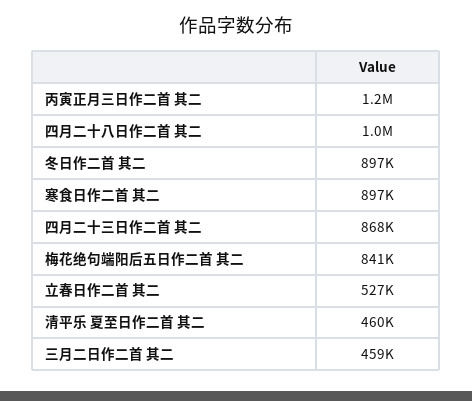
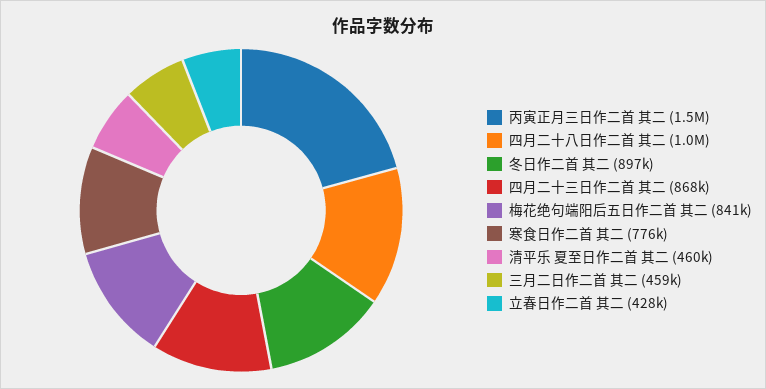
  {
-   "丙寅正月三日作二首 其二": 1200000,
+   "丙寅正月三日作二首 其二": 1500000,
    "四月二十八日作二首 其二": 1000000,
    "冬日作二首 其二": 897000,
-   "寒食日作二首 其二": 897000,
+   "寒食日作二首 其二": 776000,
    "四月二十三日作二首 其二": 868000,
    "梅花绝句端阳后五日作二首 其二": 841000,
-   "立春日作二首 其二": 527000,
+   "立春日作二首 其二": 428000,
    "清平乐 夏至日作二首 其二": 460000,
    "三月二日作二首 其二": 459000
  }

